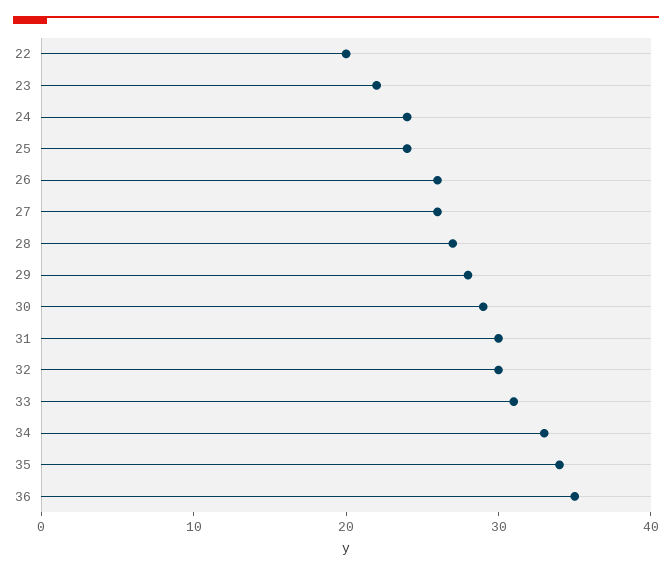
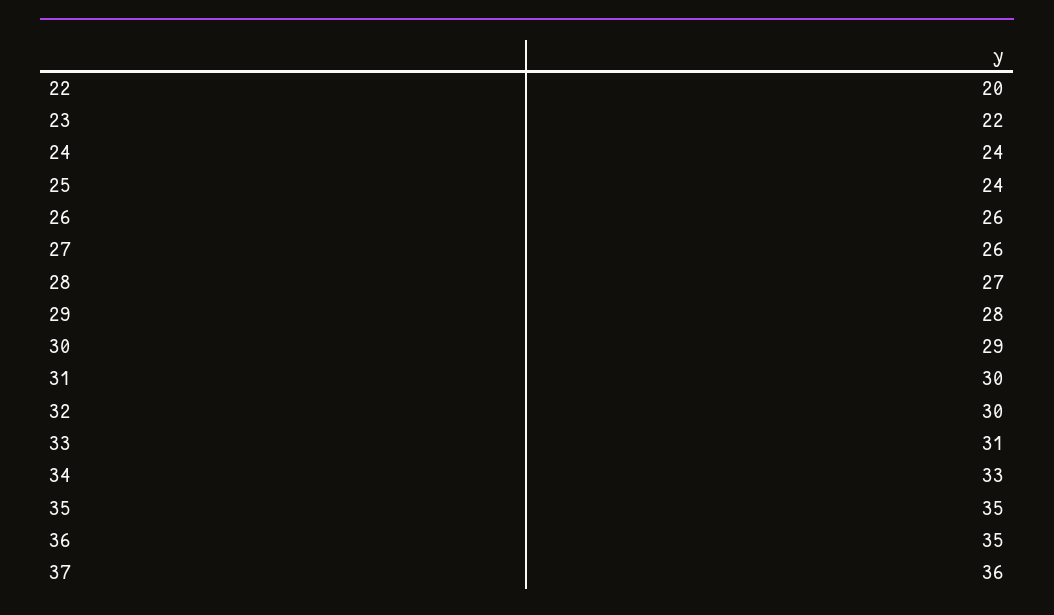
  {
    "22": 20,
    "23": 22,
    "24": 24,
    "25": 24,
    "26": 26,
    "27": 26,
    "28": 27,
    "29": 28,
    "30": 29,
    "31": 30,
    "32": 30,
    "33": 31,
    "34": 33,
-   "35": 34,
+   "35": 35,
-   "36": 35
+   "36": 35,
+   "37": 36
  }

